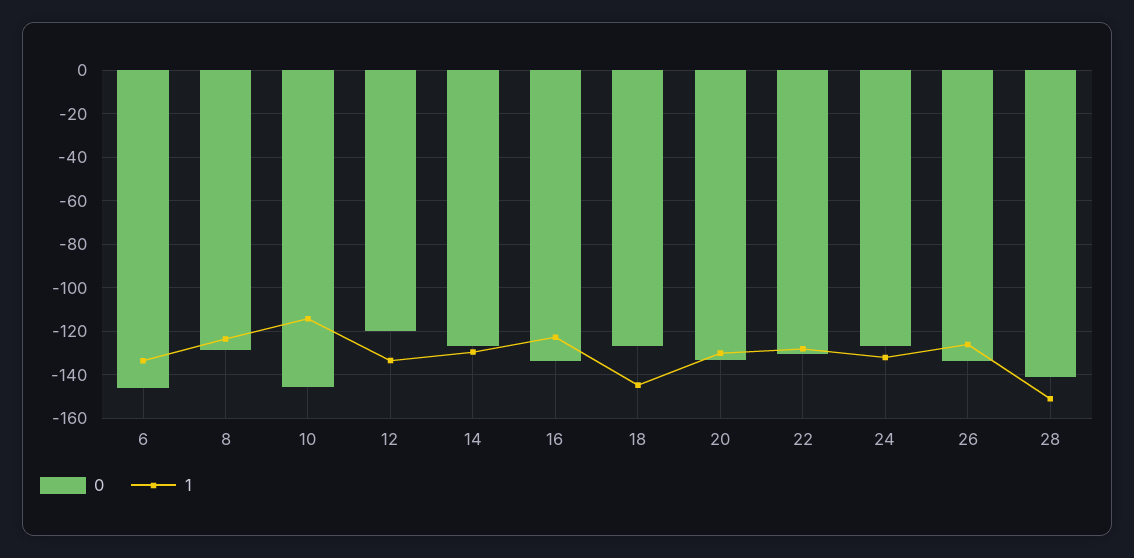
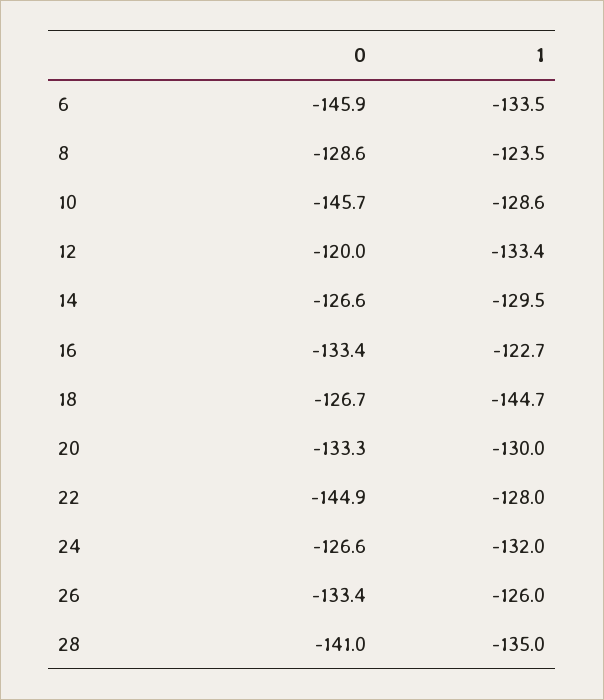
  {
    "0": {
      "6": -145.9,
      "8": -128.6,
      "10": -145.7,
      "12": -120,
      "14": -126.6,
      "16": -133.4,
      "18": -126.7,
      "20": -133.3,
-     "22": -130,
+     "22": -144.9,
      "24": -126.6,
      "26": -133.4,
      "28": -141
    },
    "1": {
      "6": -133.5,
      "8": -123.5,
-     "10": -115,
+     "10": -128.6,
      "12": -133.4,
      "14": -129.5,
      "16": -122.7,
      "18": -144.7,
      "20": -130,
      "22": -128,
      "24": -132,
      "26": -126,
-     "28": -150
+     "28": -135
    }
  }

